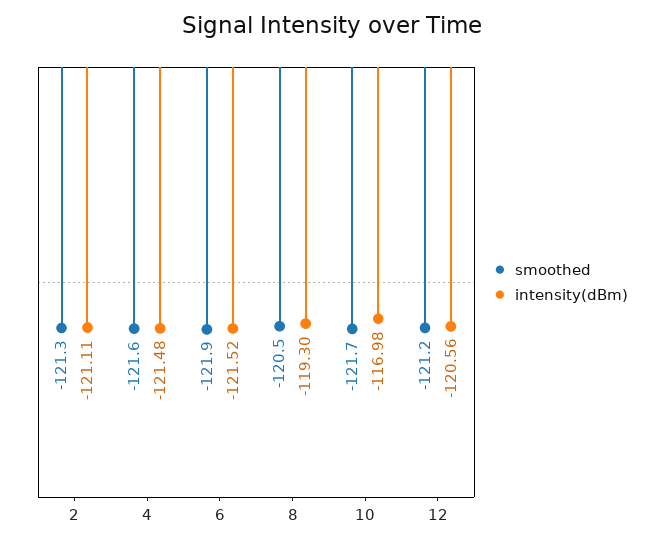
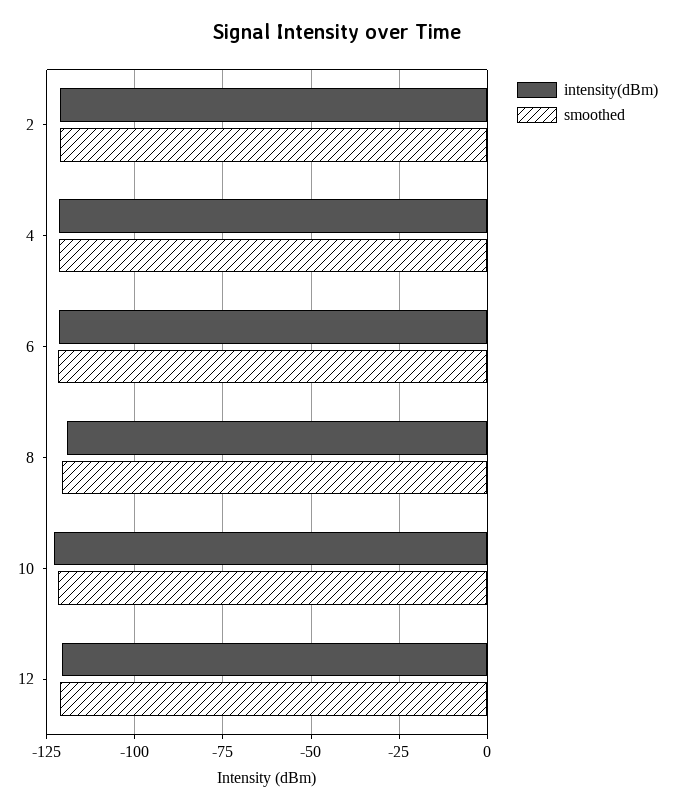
  {
    "smoothed": {
      "2": -121.3,
      "4": -121.6,
      "6": -121.9,
      "8": -120.5,
      "10": -121.7,
      "12": -121.2
    },
    "intensity(dBm)": {
      "2": -121.11,
      "4": -121.48,
      "6": -121.52,
      "8": -119.3,
-     "10": -116.98,
+     "10": -122.5,
      "12": -120.56
    }
  }

